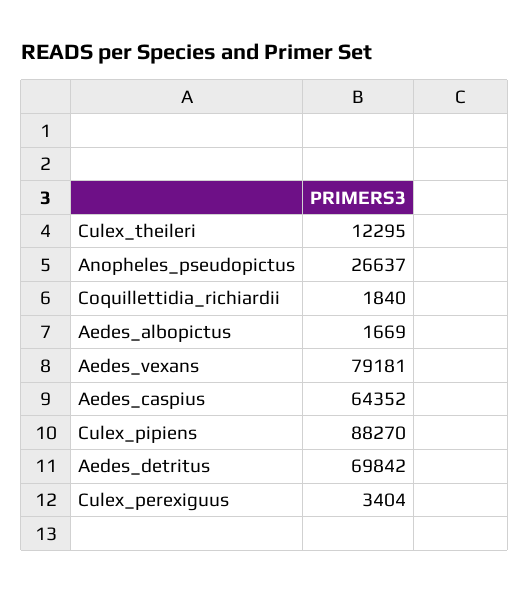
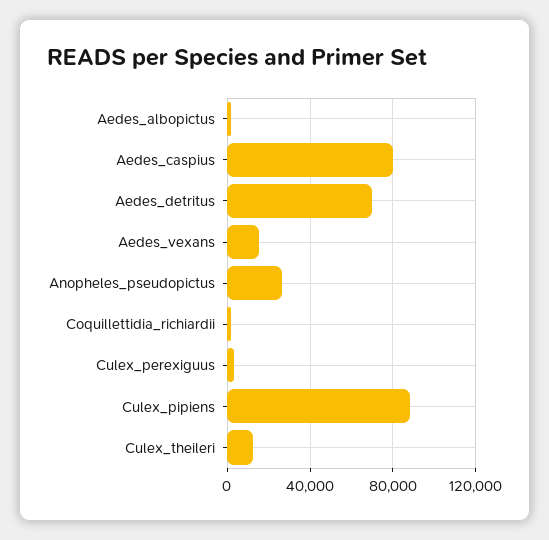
  {
    "Culex_theileri": 12295,
    "Anopheles_pseudopictus": 26637,
    "Coquillettidia_richiardii": 1840,
    "Aedes_albopictus": 1669,
-   "Aedes_vexans": 79181,
+   "Aedes_vexans": 15000,
-   "Aedes_caspius": 64352,
+   "Aedes_caspius": 80000,
    "Culex_pipiens": 88270,
    "Aedes_detritus": 69842,
    "Culex_perexiguus": 3404
  }

